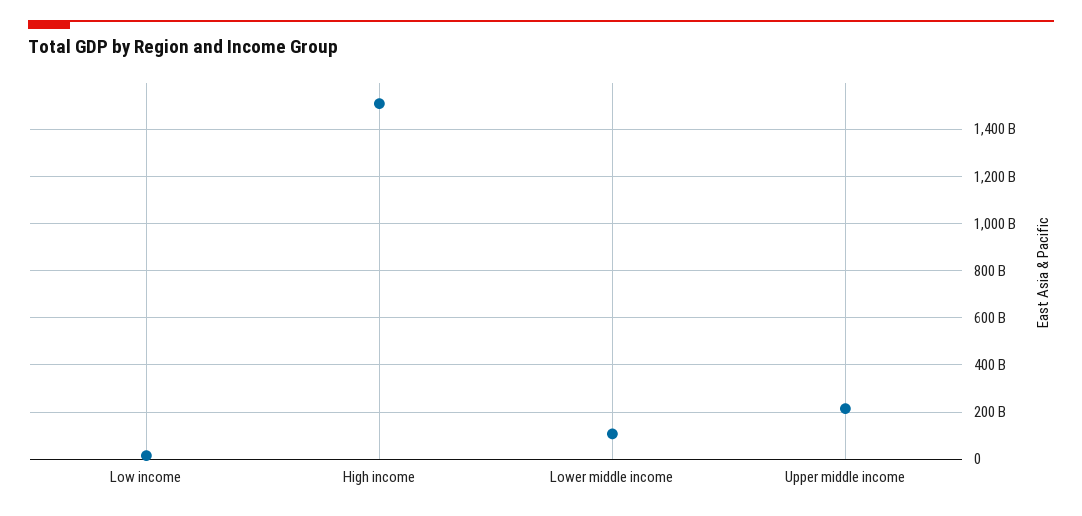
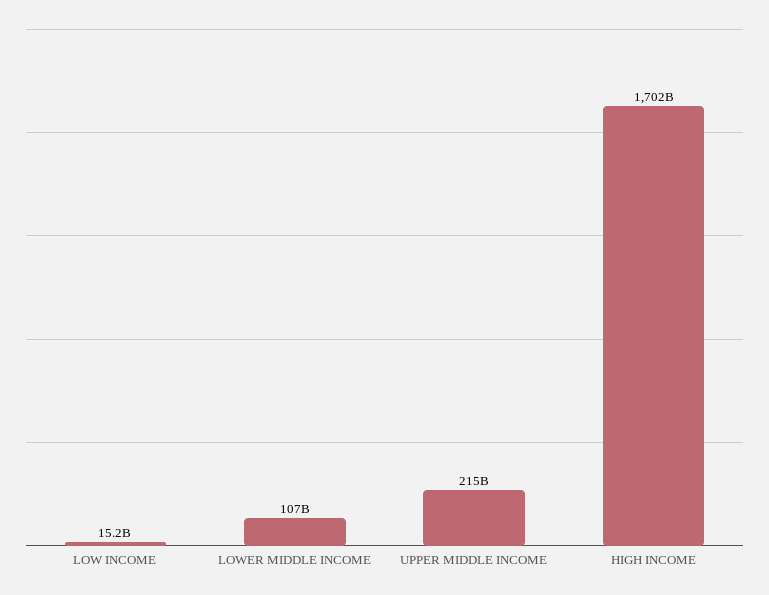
  {
    "Low income": 15200000000,
-   "High income": 1500000000000,
+   "High income": 1702000000000,
    "Lower middle income": 107000000000,
    "Upper middle income": 215000000000
  }

